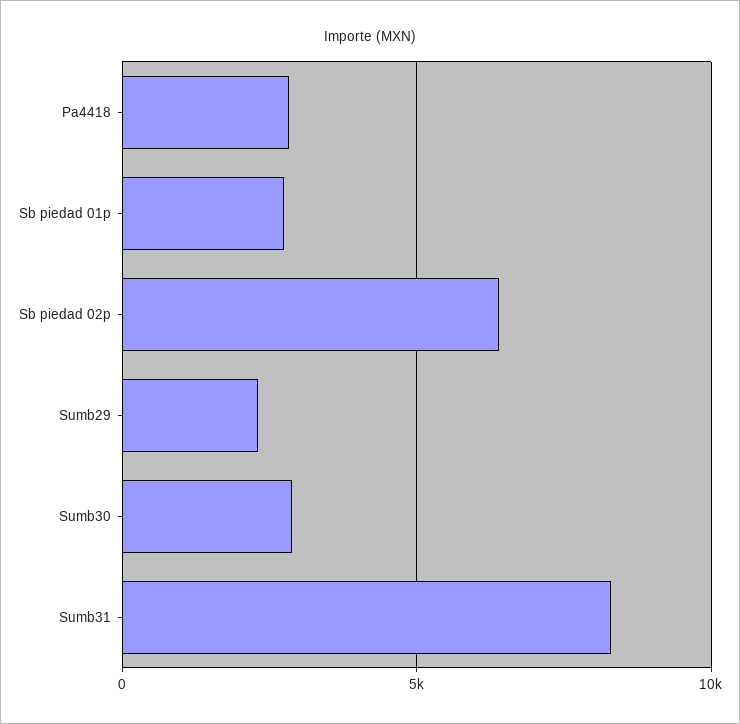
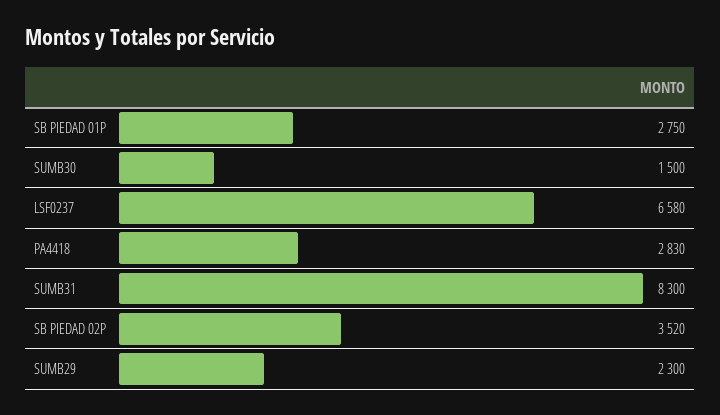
  {
    "Pa4418": 2830,
    "Sb piedad 01p": 2750,
-   "Sb piedad 02p": 6500,
+   "Sb piedad 02p": 3520,
    "Sumb29": 2300,
-   "Sumb30": 3000,
+   "Sumb30": 1500,
-   "Sumb31": 8300
+   "Sumb31": 8300,
+   "LSF0237": 6580
  }

